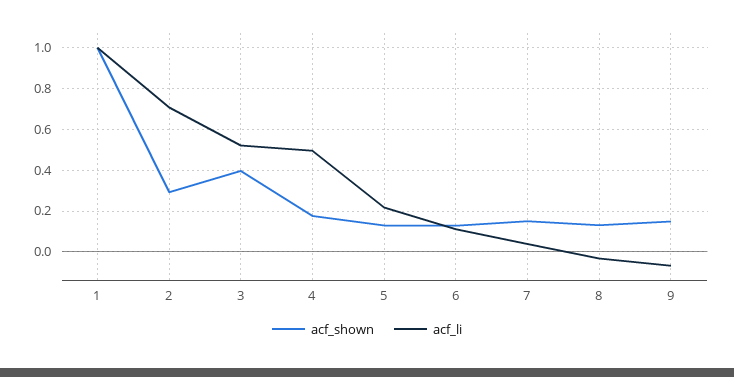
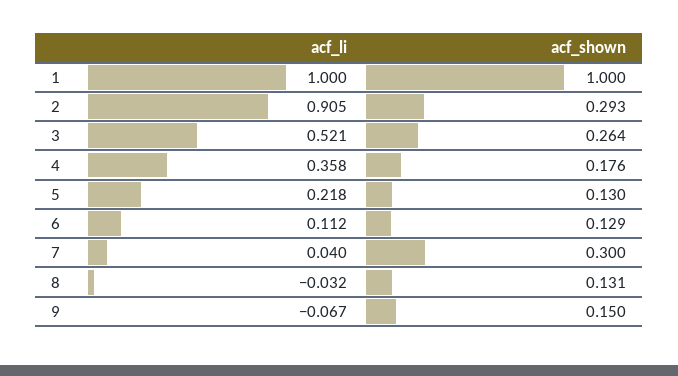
  {
    "acf_shown": {
      "1": 1,
      "2": 0.293,
-     "3": 0.4,
+     "3": 0.264,
      "4": 0.176,
      "5": 0.13,
      "6": 0.129,
-     "7": 0.15,
+     "7": 0.3,
      "8": 0.131,
      "9": 0.15
    },
    "acf_li": {
      "1": 1,
-     "2": 0.7,
+     "2": 0.905,
      "3": 0.521,
-     "4": 0.5,
+     "4": 0.358,
      "5": 0.218,
      "6": 0.112,
      "7": 0.04,
      "8": -0.032,
      "9": -0.067
    }
  }

